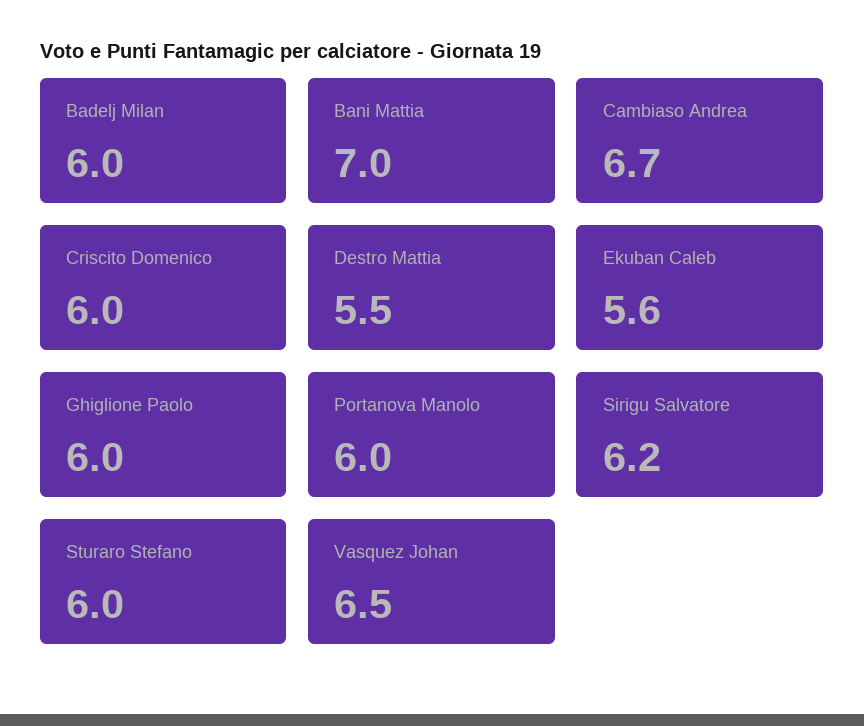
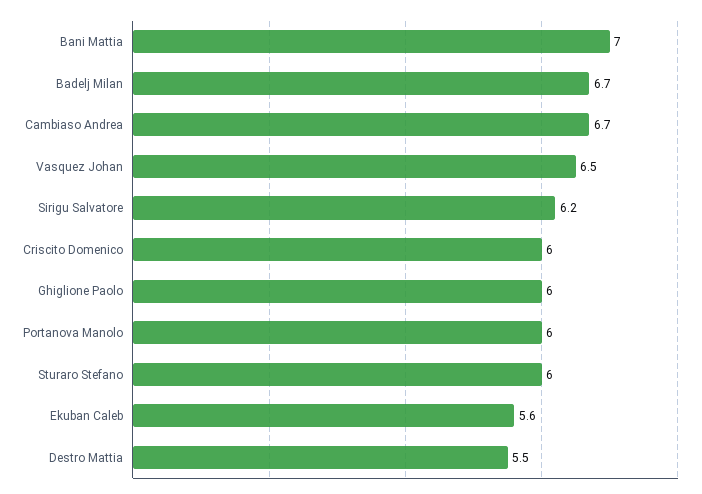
  {
-   "Badelj Milan": 6,
+   "Badelj Milan": 6.7,
    "Bani Mattia": 7,
    "Cambiaso Andrea": 6.7,
    "Criscito Domenico": 6,
    "Destro Mattia": 5.5,
    "Ekuban Caleb": 5.6,
    "Ghiglione Paolo": 6,
    "Portanova Manolo": 6,
    "Sirigu Salvatore": 6.2,
    "Sturaro Stefano": 6,
    "Vasquez Johan": 6.5
  }

